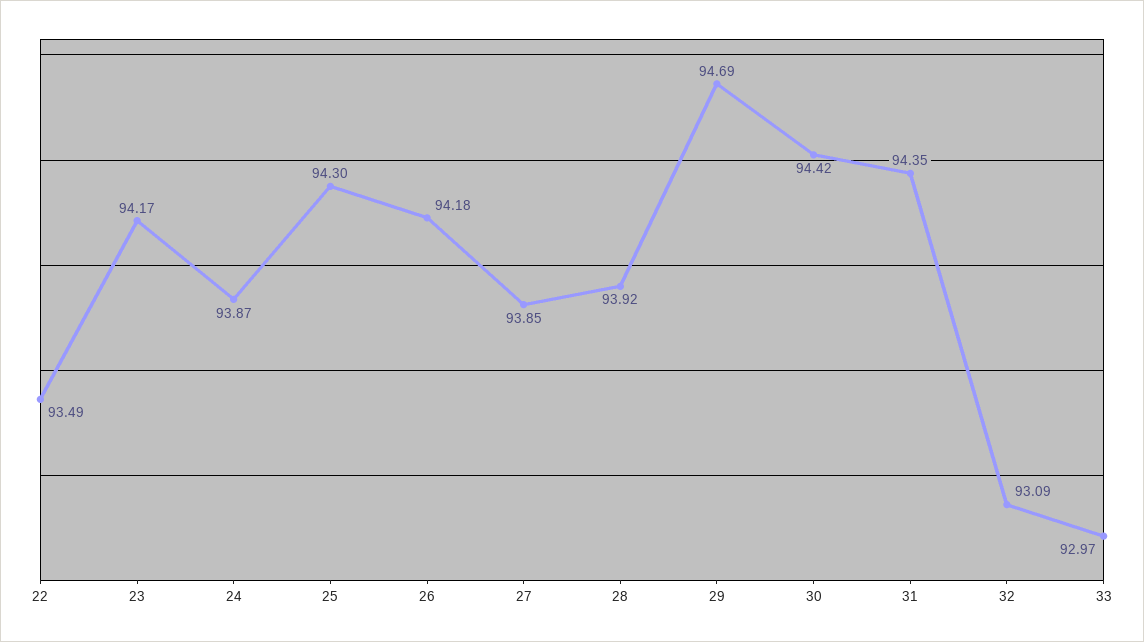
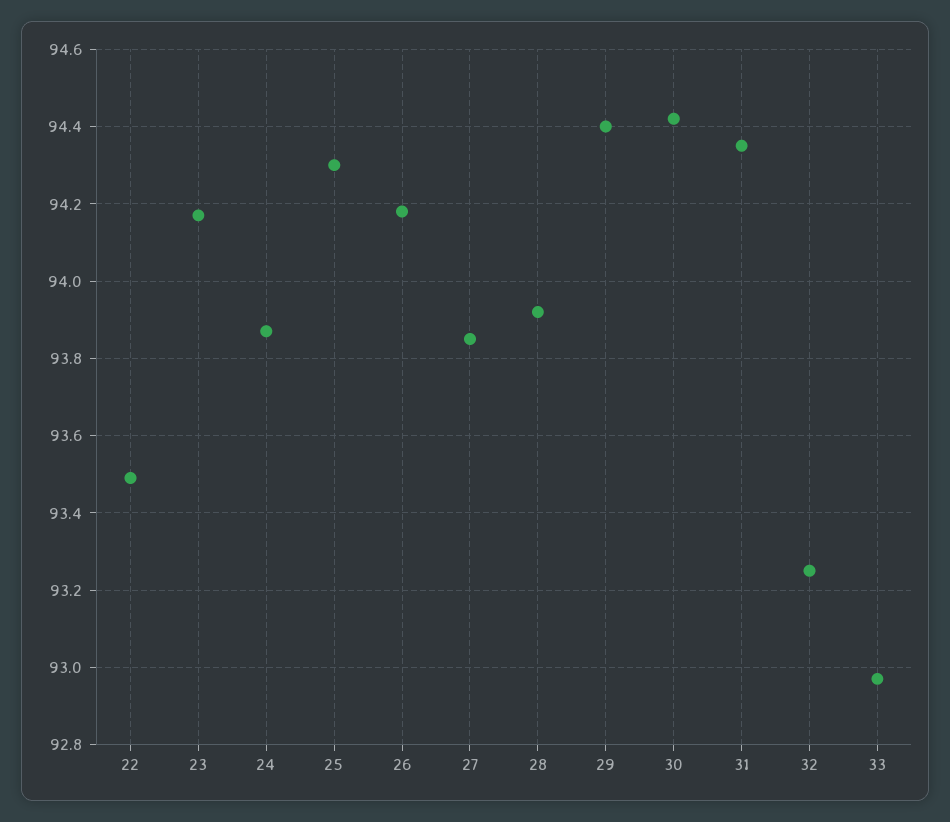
  {
    "22": 93.49,
    "23": 94.17,
    "24": 93.87,
    "25": 94.3,
    "26": 94.18,
    "27": 93.85,
    "28": 93.92,
-   "29": 94.69,
+   "29": 94.4,
    "30": 94.42,
    "31": 94.35,
-   "32": 93.09,
+   "32": 93.25,
    "33": 92.97
  }

